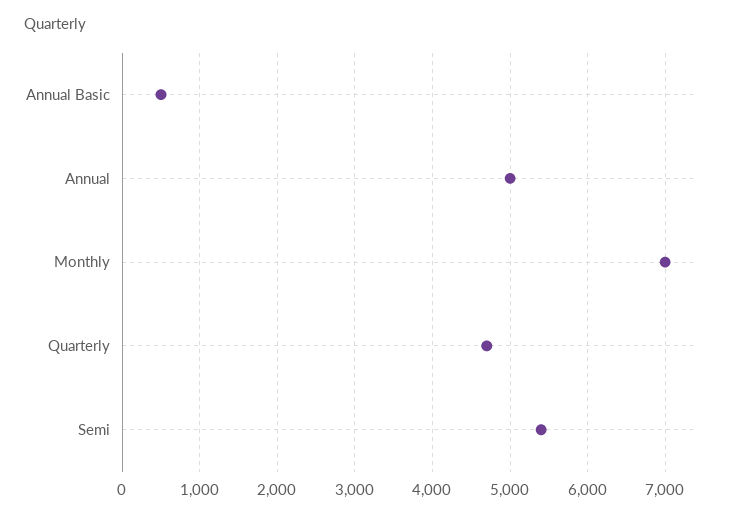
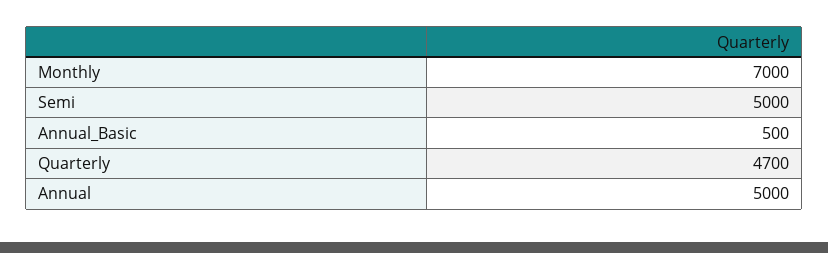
  {
    "Annual Basic": 500,
    "Annual": 5000,
    "Monthly": 7000,
    "Quarterly": 4700,
-   "Semi": 5400
+   "Semi": 5000
  }

